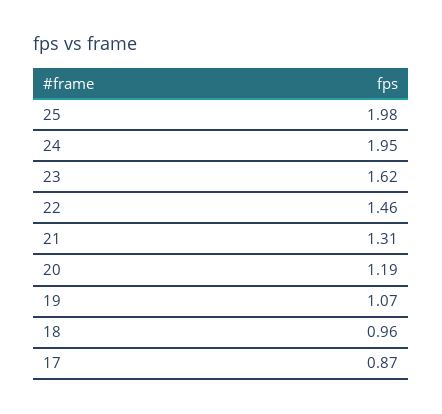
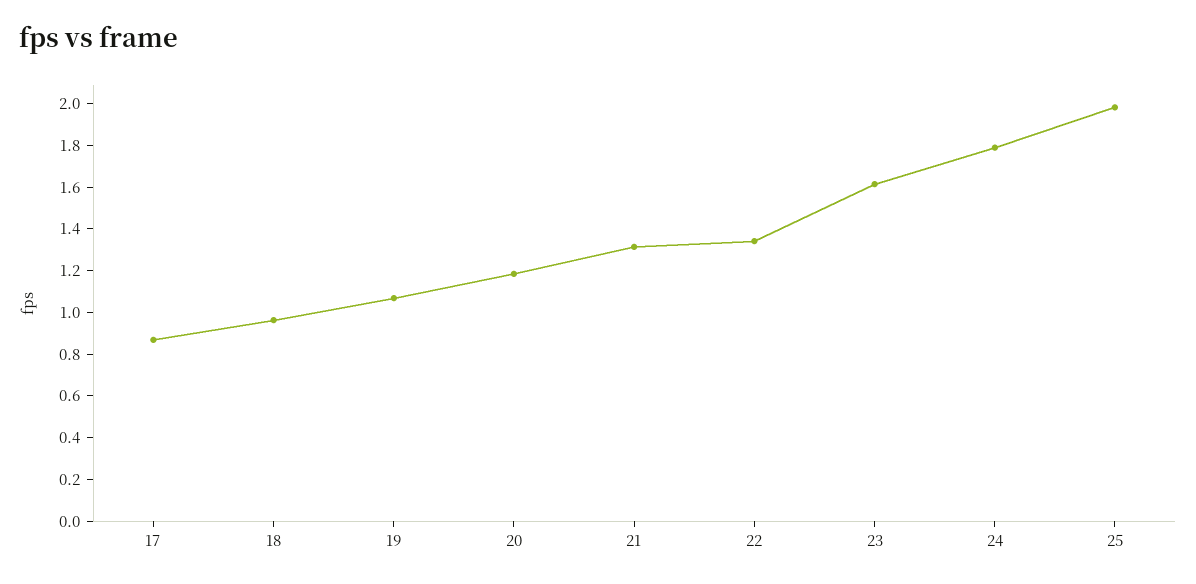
  {
    "25": 1.98,
-   "24": 1.95,
+   "24": 1.8,
    "23": 1.62,
-   "22": 1.46,
+   "22": 1.35,
    "21": 1.31,
    "20": 1.19,
    "19": 1.07,
    "18": 0.96,
    "17": 0.87
  }

